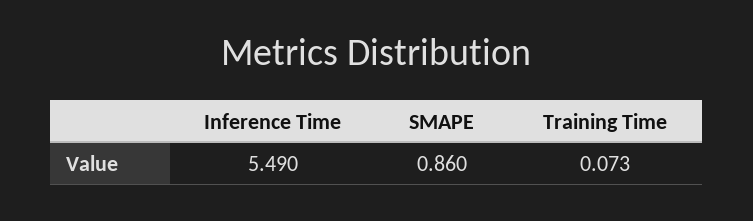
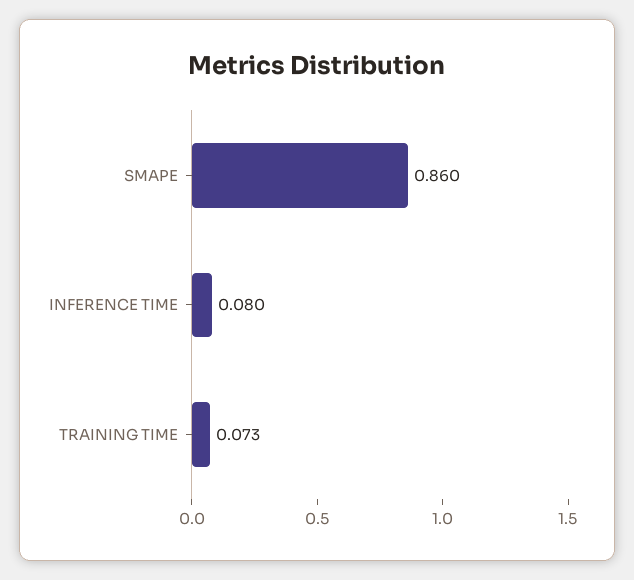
  {
-   "Inference Time": 5.49,
+   "Inference Time": 0.08,
    "SMAPE": 0.86,
    "Training Time": 0.073
  }

